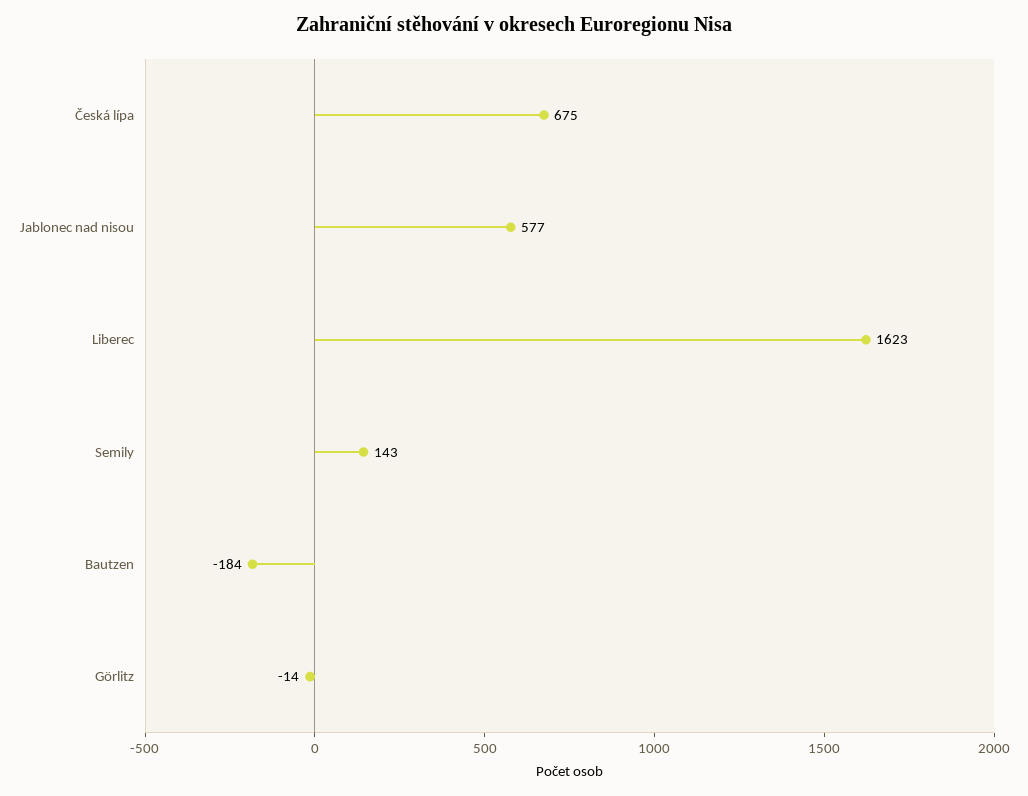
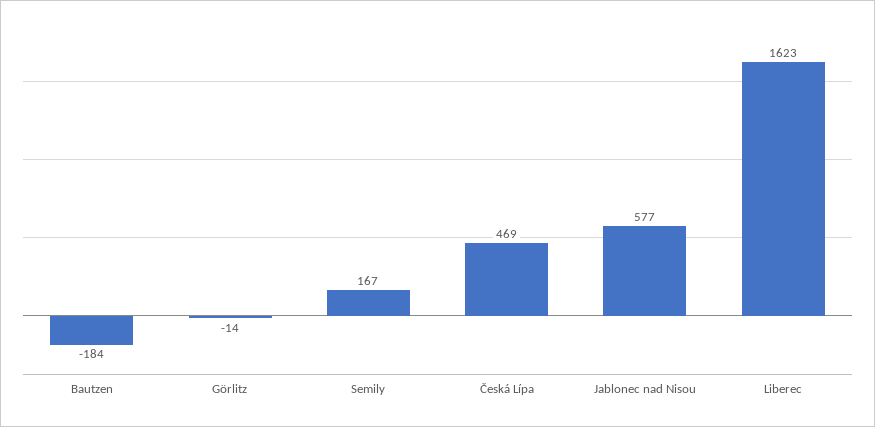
  {
-   "Česká lípa": 675,
+   "Česká lípa": 469,
    "Jablonec nad nisou": 577,
    "Liberec": 1623,
-   "Semily": 143,
+   "Semily": 167,
    "Bautzen": -184,
    "Görlitz": -14
  }

